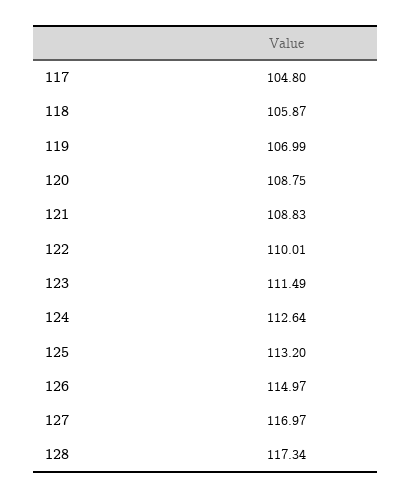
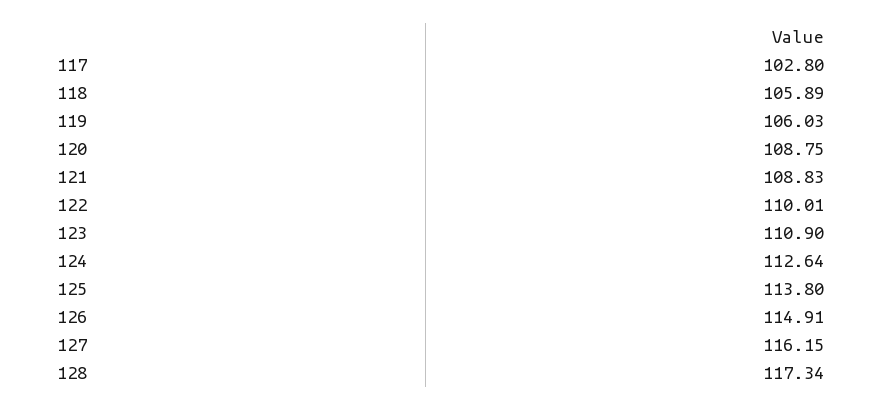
  {
-   "117": 104.8,
+   "117": 102.8,
-   "118": 105.87,
+   "118": 105.89,
-   "119": 106.99,
+   "119": 106.03,
    "120": 108.75,
    "121": 108.83,
    "122": 110.01,
-   "123": 111.49,
+   "123": 110.9,
    "124": 112.64,
-   "125": 113.2,
+   "125": 113.8,
-   "126": 114.97,
+   "126": 114.91,
-   "127": 116.97,
+   "127": 116.15,
    "128": 117.34
  }

